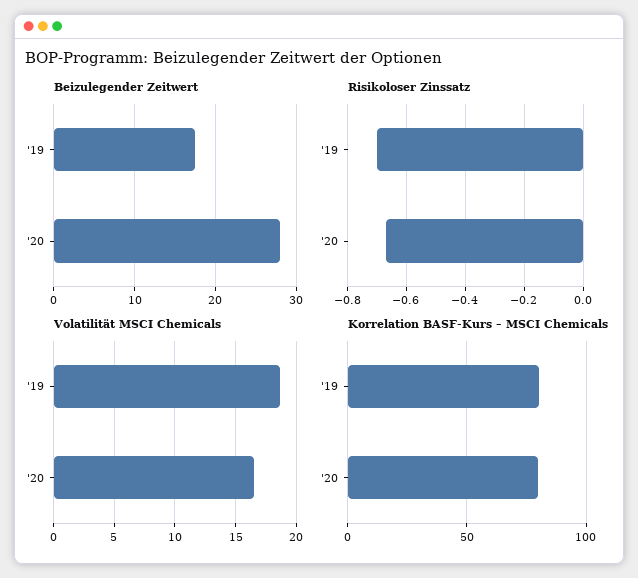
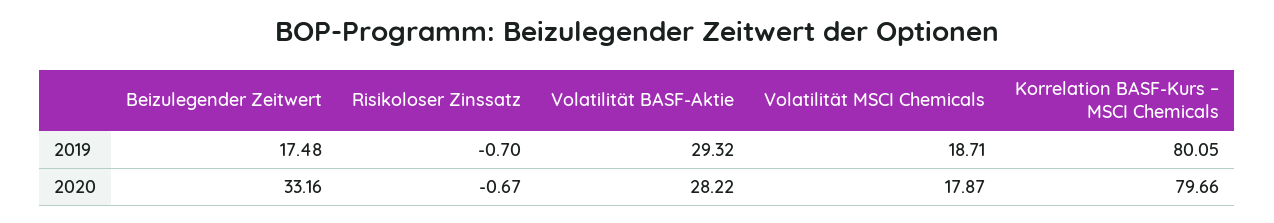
  {
    "Beizulegender Zeitwert": {
      "'19": 17.48,
-     "'20": 28
+     "'20": 33.16
    },
    "Risikoloser Zinssatz": {
      "'19": -0.7,
      "'20": -0.67
    },
    "Volatilität MSCI Chemicals": {
      "'19": 18.71,
-     "'20": 16.5
+     "'20": 17.87
    },
    "Korrelation BASF-Kurs – MSCI Chemicals": {
      "'19": 80.05,
      "'20": 79.66
-   }
+   },
+   "Volatilität BASF-Aktie": {
+     "'19": 29.32,
+     "'20": 28.22
+   }
  }

